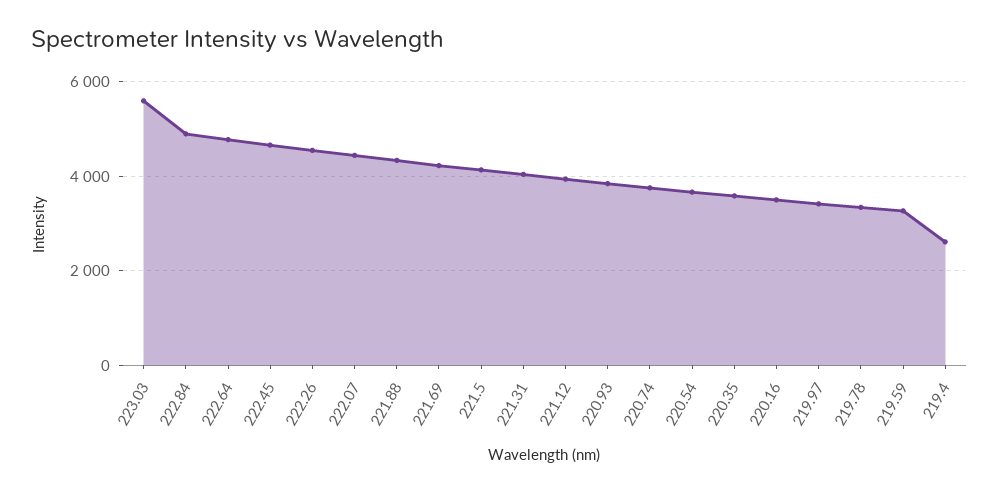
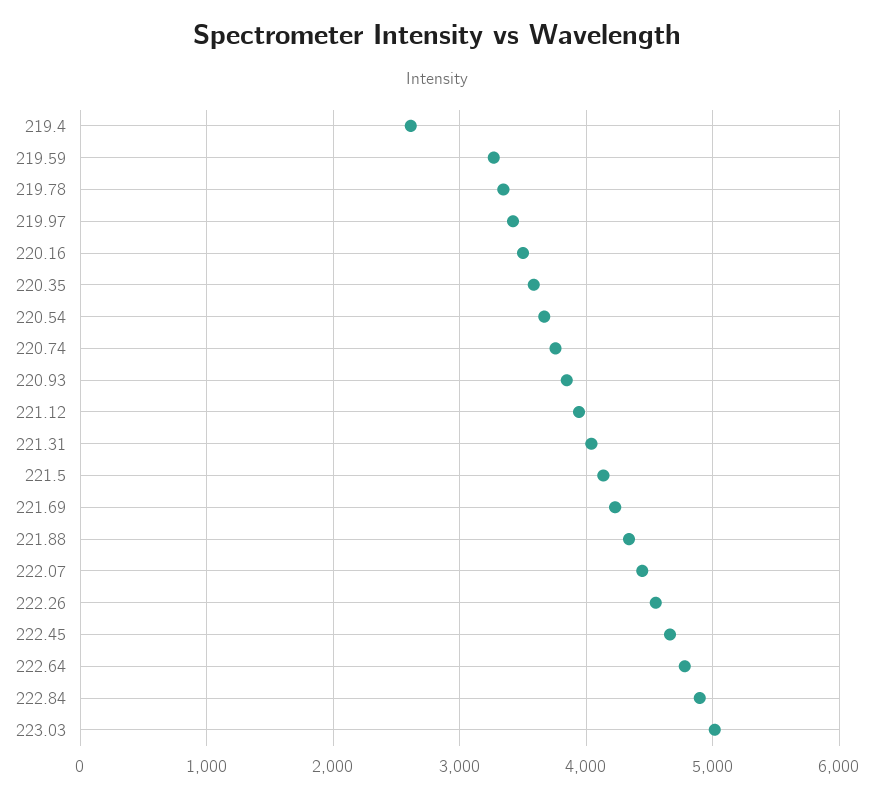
  {
-   "223.03": 5600,
+   "223.03": 5000,
    "222.84": 4900,
    "222.64": 4800,
    "222.45": 4700,
    "222.26": 4500,
    "222.07": 4400,
    "221.88": 4300,
    "221.69": 4200,
    "221.5": 4100,
    "221.31": 4000,
    "221.12": 3900,
    "220.93": 3800,
    "220.74": 3800,
    "220.54": 3700,
    "220.35": 3600,
    "220.16": 3500,
    "219.97": 3400,
    "219.78": 3300,
    "219.59": 3300,
    "219.4": 2600
  }

